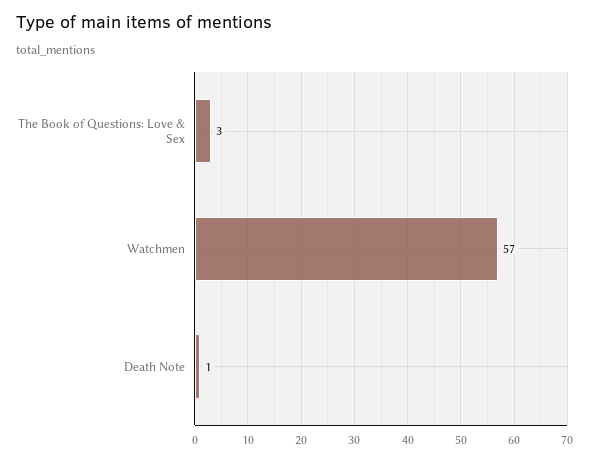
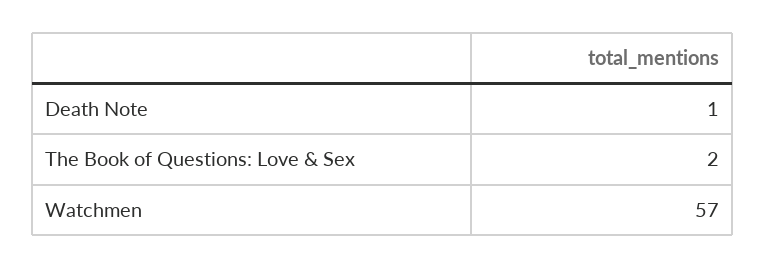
  {
-   "The Book of Questions: Love & Sex": 3,
+   "The Book of Questions: Love & Sex": 2,
    "Watchmen": 57,
    "Death Note": 1
  }

